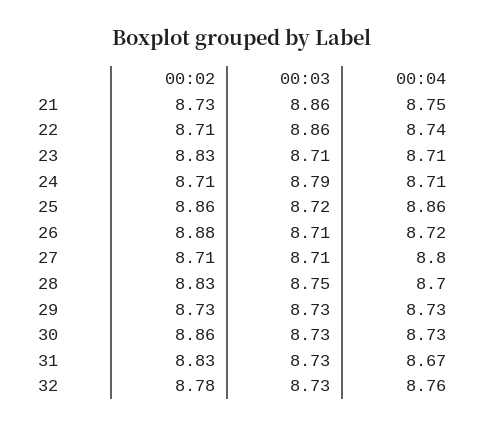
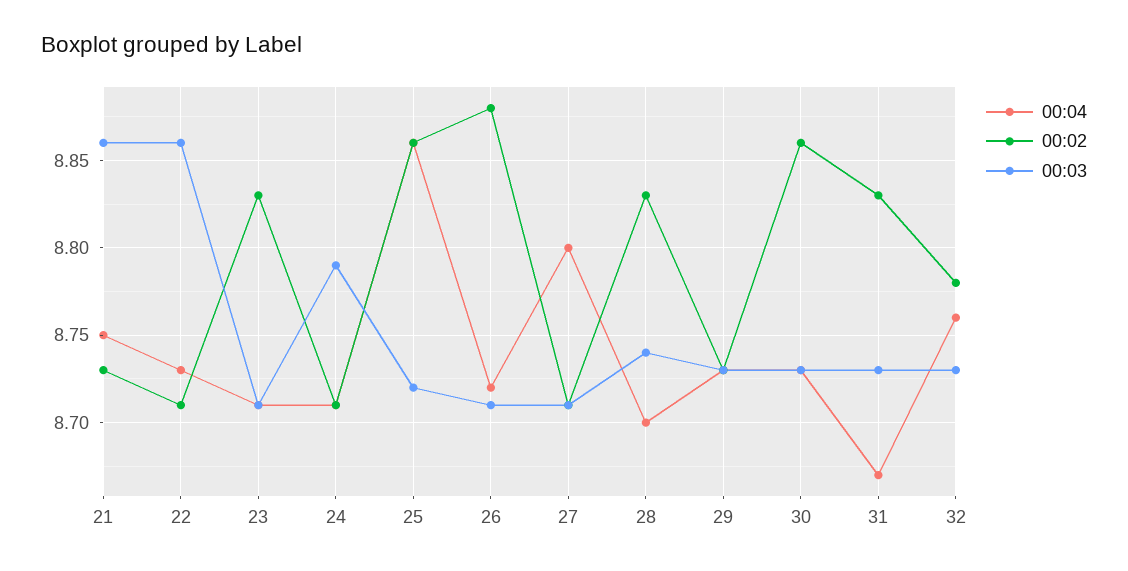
  {
    "00:02": {
      "21": 8.73,
      "22": 8.71,
      "23": 8.83,
      "24": 8.71,
      "25": 8.86,
      "26": 8.88,
      "27": 8.71,
      "28": 8.83,
      "29": 8.73,
      "30": 8.86,
      "31": 8.83,
      "32": 8.78
    },
    "00:03": {
      "21": 8.86,
      "22": 8.86,
      "23": 8.71,
      "24": 8.79,
      "25": 8.72,
      "26": 8.71,
      "27": 8.71,
-     "28": 8.75,
+     "28": 8.74,
      "29": 8.73,
      "30": 8.73,
      "31": 8.73,
      "32": 8.73
    },
    "00:04": {
      "21": 8.75,
-     "22": 8.74,
+     "22": 8.73,
      "23": 8.71,
      "24": 8.71,
      "25": 8.86,
      "26": 8.72,
      "27": 8.8,
      "28": 8.7,
      "29": 8.73,
      "30": 8.73,
      "31": 8.67,
      "32": 8.76
    }
  }

